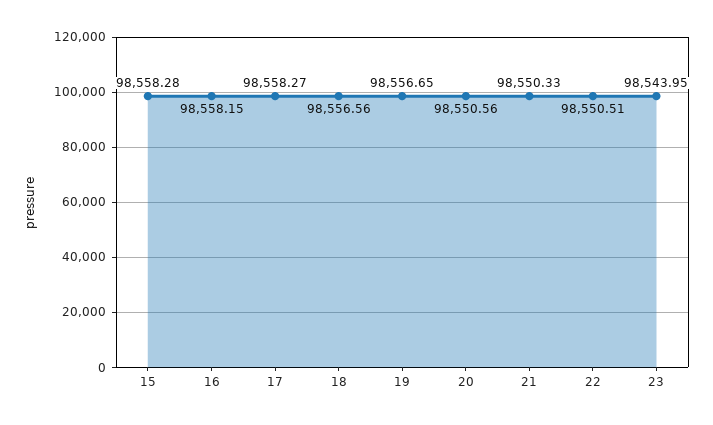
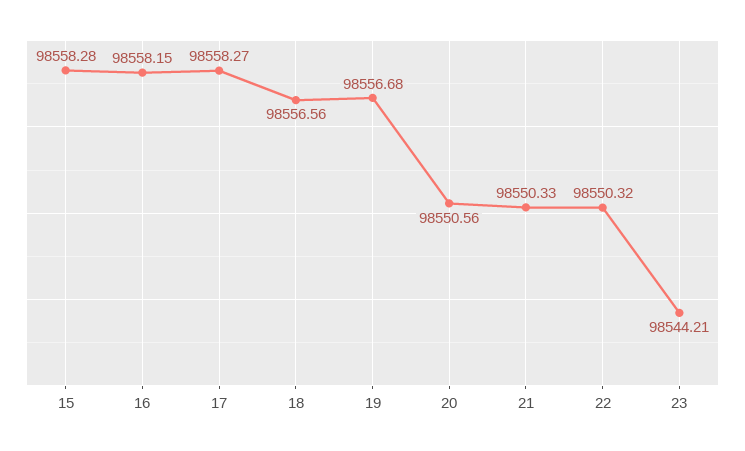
  {
    "15": 98558.28,
    "16": 98558.15,
    "17": 98558.27,
    "18": 98556.56,
-   "19": 98556.65,
+   "19": 98556.68,
    "20": 98550.56,
    "21": 98550.33,
-   "22": 98550.51,
+   "22": 98550.32,
-   "23": 98543.95
+   "23": 98544.21
  }

